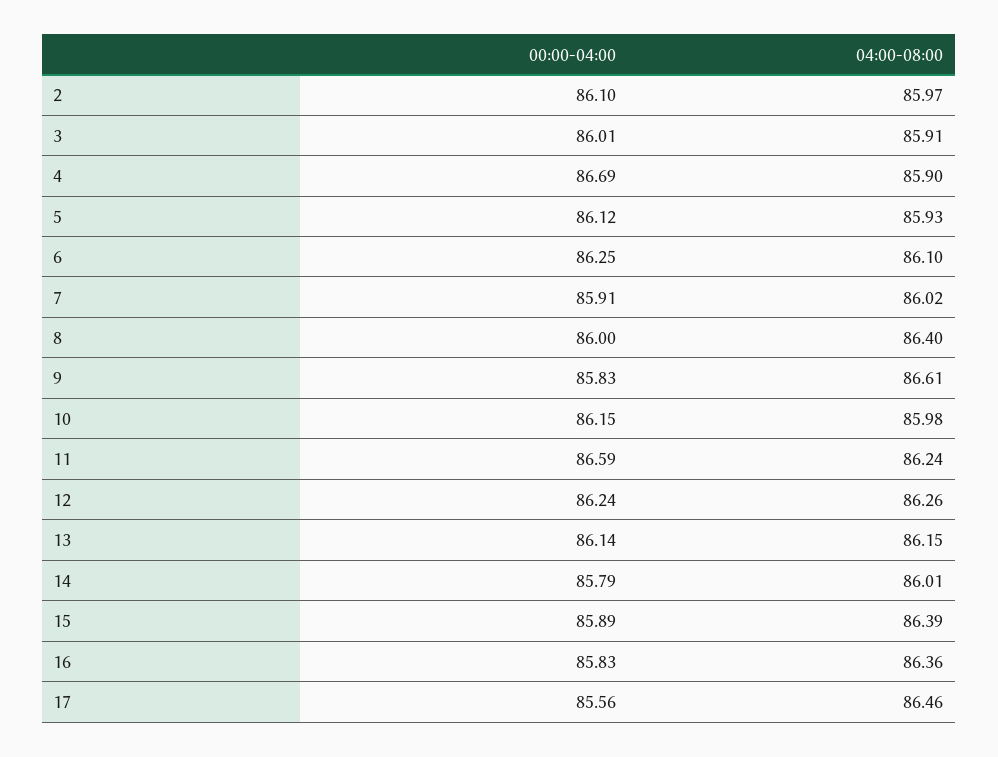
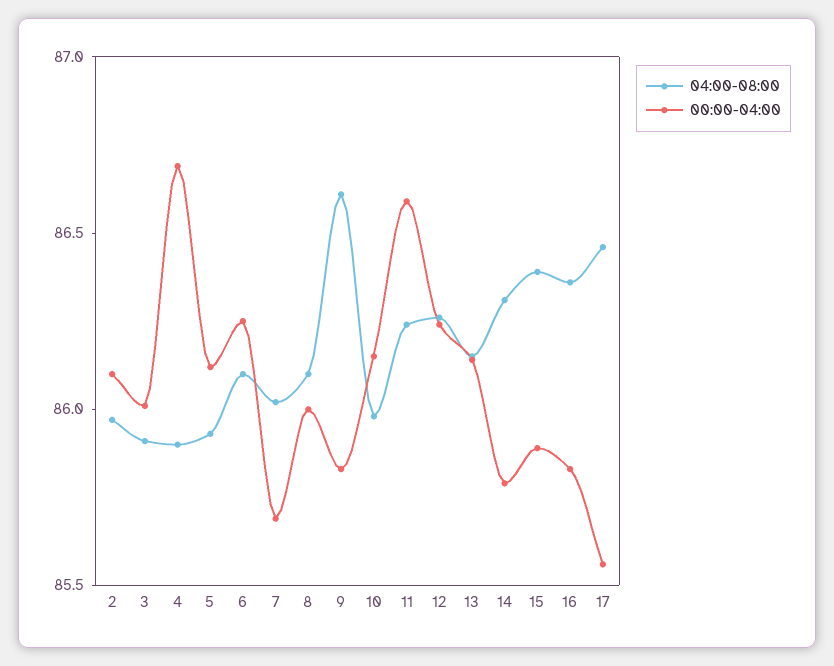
  {
    "00:00-04:00": {
      "2": 86.1,
      "3": 86.01,
      "4": 86.69,
      "5": 86.12,
      "6": 86.25,
-     "7": 85.91,
+     "7": 85.7,
      "8": 86,
      "9": 85.83,
      "10": 86.15,
      "11": 86.59,
      "12": 86.24,
      "13": 86.14,
      "14": 85.79,
      "15": 85.89,
      "16": 85.83,
      "17": 85.56
    },
    "04:00-08:00": {
      "2": 85.97,
      "3": 85.91,
      "4": 85.9,
      "5": 85.93,
      "6": 86.1,
      "7": 86.02,
-     "8": 86.4,
+     "8": 86.1,
      "9": 86.61,
      "10": 85.98,
      "11": 86.24,
      "12": 86.26,
      "13": 86.15,
-     "14": 86.01,
+     "14": 86.3,
      "15": 86.39,
      "16": 86.36,
      "17": 86.46
    }
  }

